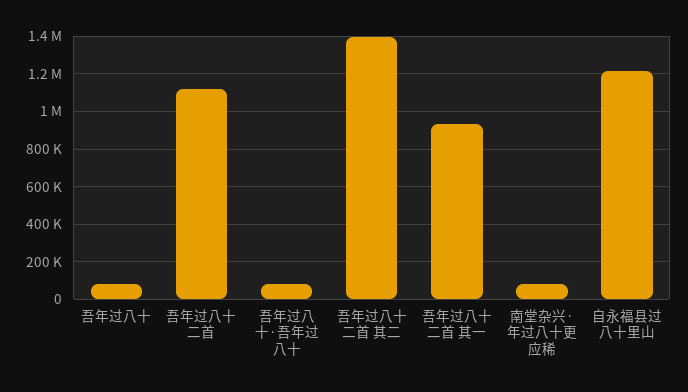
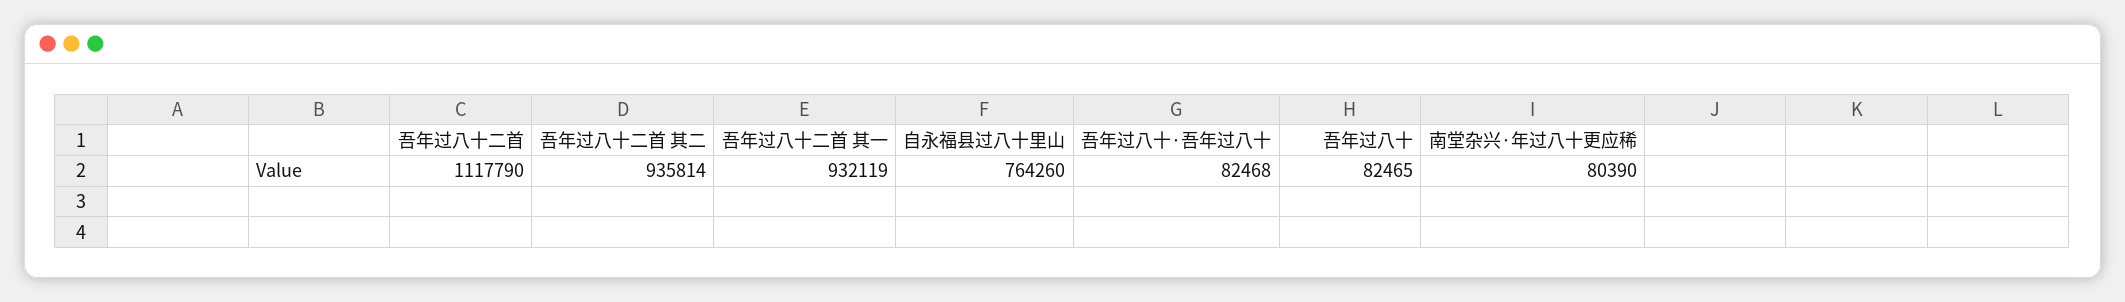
  {
    "吾年过八十": 82465,
    "吾年过八十二首": 1117790,
    "吾年过八十·吾年过八十": 82468,
-   "吾年过八十二首 其二": 1400000,
+   "吾年过八十二首 其二": 935814,
    "吾年过八十二首 其一": 932119,
    "南堂杂兴·年过八十更应稀": 80390,
-   "自永福县过八十里山": 1200000
+   "自永福县过八十里山": 764260
  }

